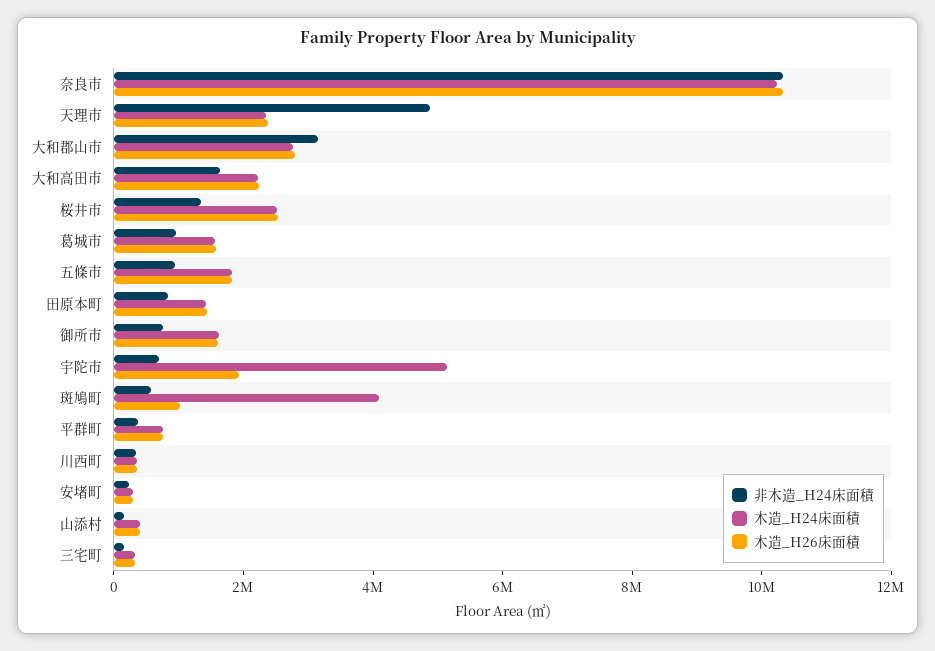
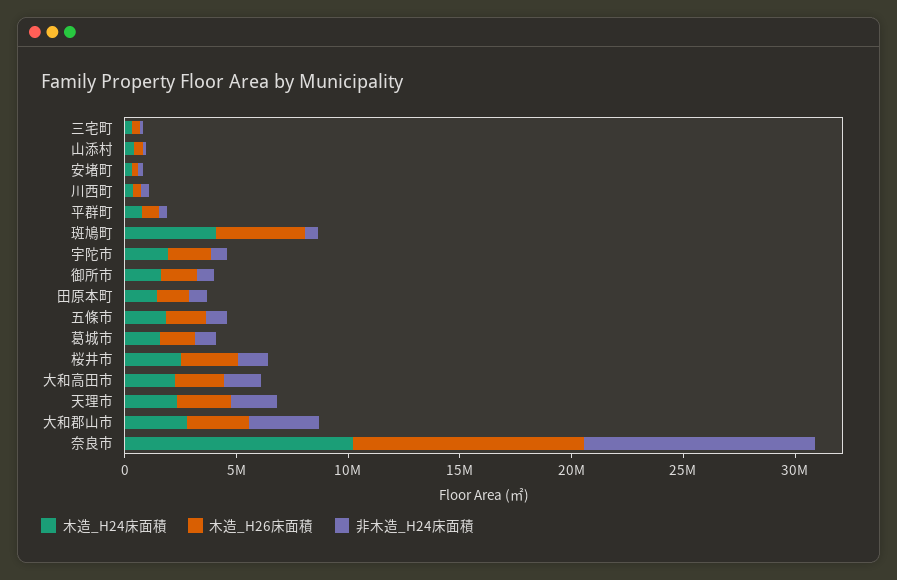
  {
    "非木造_H24床面積": {
      "奈良市": 10500000,
-     "天理市": 5000000,
+     "天理市": 2000000,
      "大和郡山市": 3000000,
      "大和高田市": 1500000,
      "桜井市": 1500000,
      "葛城市": 1000000,
      "五條市": 1000000,
      "田原本町": 1000000,
      "御所市": 1000000,
      "宇陀市": 500000,
      "斑鳩町": 500000,
      "平群町": 500000,
      "川西町": 500000,
      "安堵町": 0,
      "山添村": 0,
      "三宅町": 0
    },
    "木造_H24床面積": {
      "奈良市": 10000000,
      "天理市": 2500000,
      "大和郡山市": 3000000,
      "大和高田市": 2000000,
      "桜井市": 2500000,
      "葛城市": 1500000,
      "五條市": 2000000,
      "田原本町": 1500000,
      "御所市": 1500000,
-     "宇陀市": 5000000,
+     "宇陀市": 2000000,
      "斑鳩町": 4000000,
      "平群町": 1000000,
      "川西町": 500000,
      "安堵町": 500000,
      "山添村": 500000,
      "三宅町": 500000
    },
    "木造_H26床面積": {
      "奈良市": 10500000,
      "天理市": 2500000,
      "大和郡山市": 3000000,
      "大和高田市": 2000000,
      "桜井市": 2500000,
      "葛城市": 1500000,
      "五條市": 2000000,
      "田原本町": 1500000,
      "御所市": 1500000,
      "宇陀市": 2000000,
-     "斑鳩町": 1000000,
+     "斑鳩町": 4000000,
      "平群町": 1000000,
      "川西町": 500000,
      "安堵町": 500000,
      "山添村": 500000,
      "三宅町": 500000
    }
  }

